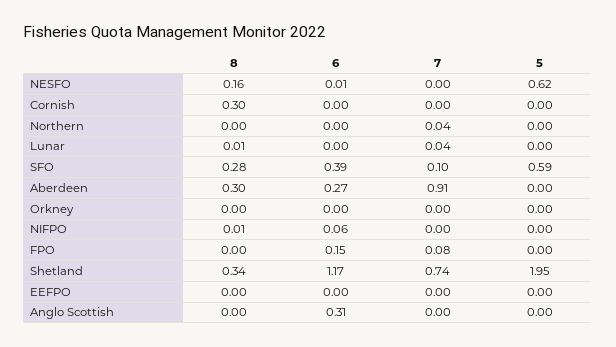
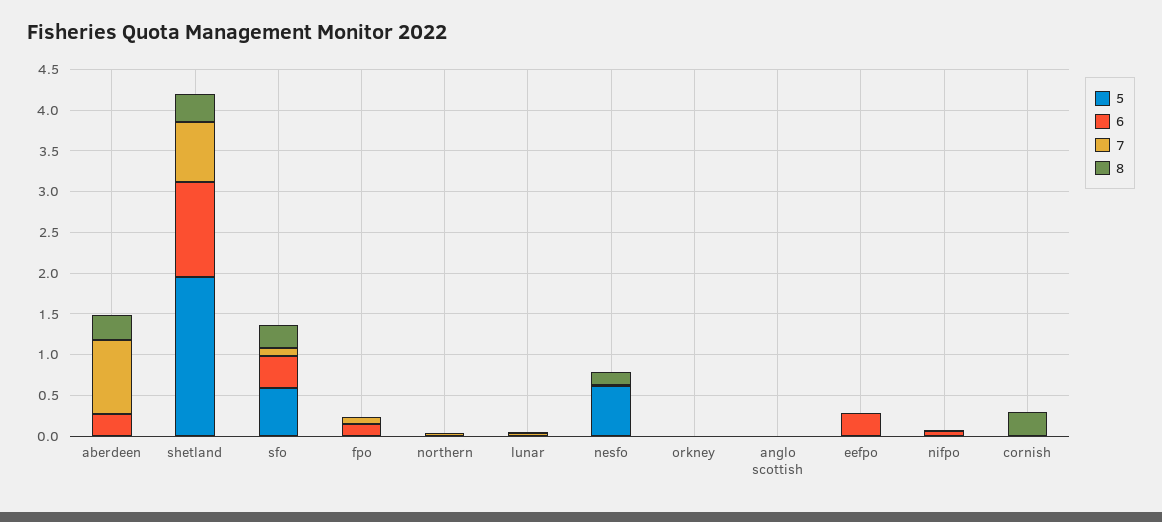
  {
    "8": {
      "NESFO": 0.16,
      "Cornish": 0.3,
      "Northern": 0,
      "Lunar": 0.01,
      "SFO": 0.28,
      "Aberdeen": 0.3,
      "Orkney": 0,
      "NIFPO": 0.01,
      "FPO": 0,
      "Shetland": 0.34,
      "EEFPO": 0,
      "Anglo Scottish": 0
    },
    "6": {
      "NESFO": 0.01,
      "Cornish": 0,
      "Northern": 0,
      "Lunar": 0,
      "SFO": 0.39,
      "Aberdeen": 0.27,
      "Orkney": 0,
      "NIFPO": 0.06,
      "FPO": 0.15,
      "Shetland": 1.17,
-     "EEFPO": 0,
+     "EEFPO": 0.3,
-     "Anglo Scottish": 0.31
+     "Anglo Scottish": 0
    },
    "7": {
      "NESFO": 0,
      "Cornish": 0,
      "Northern": 0.04,
      "Lunar": 0.04,
      "SFO": 0.1,
      "Aberdeen": 0.91,
      "Orkney": 0,
      "NIFPO": 0,
      "FPO": 0.08,
      "Shetland": 0.74,
      "EEFPO": 0,
      "Anglo Scottish": 0
    },
    "5": {
      "NESFO": 0.62,
      "Cornish": 0,
      "Northern": 0,
      "Lunar": 0,
      "SFO": 0.59,
      "Aberdeen": 0,
      "Orkney": 0,
      "NIFPO": 0,
      "FPO": 0,
      "Shetland": 1.95,
      "EEFPO": 0,
      "Anglo Scottish": 0
    }
  }

